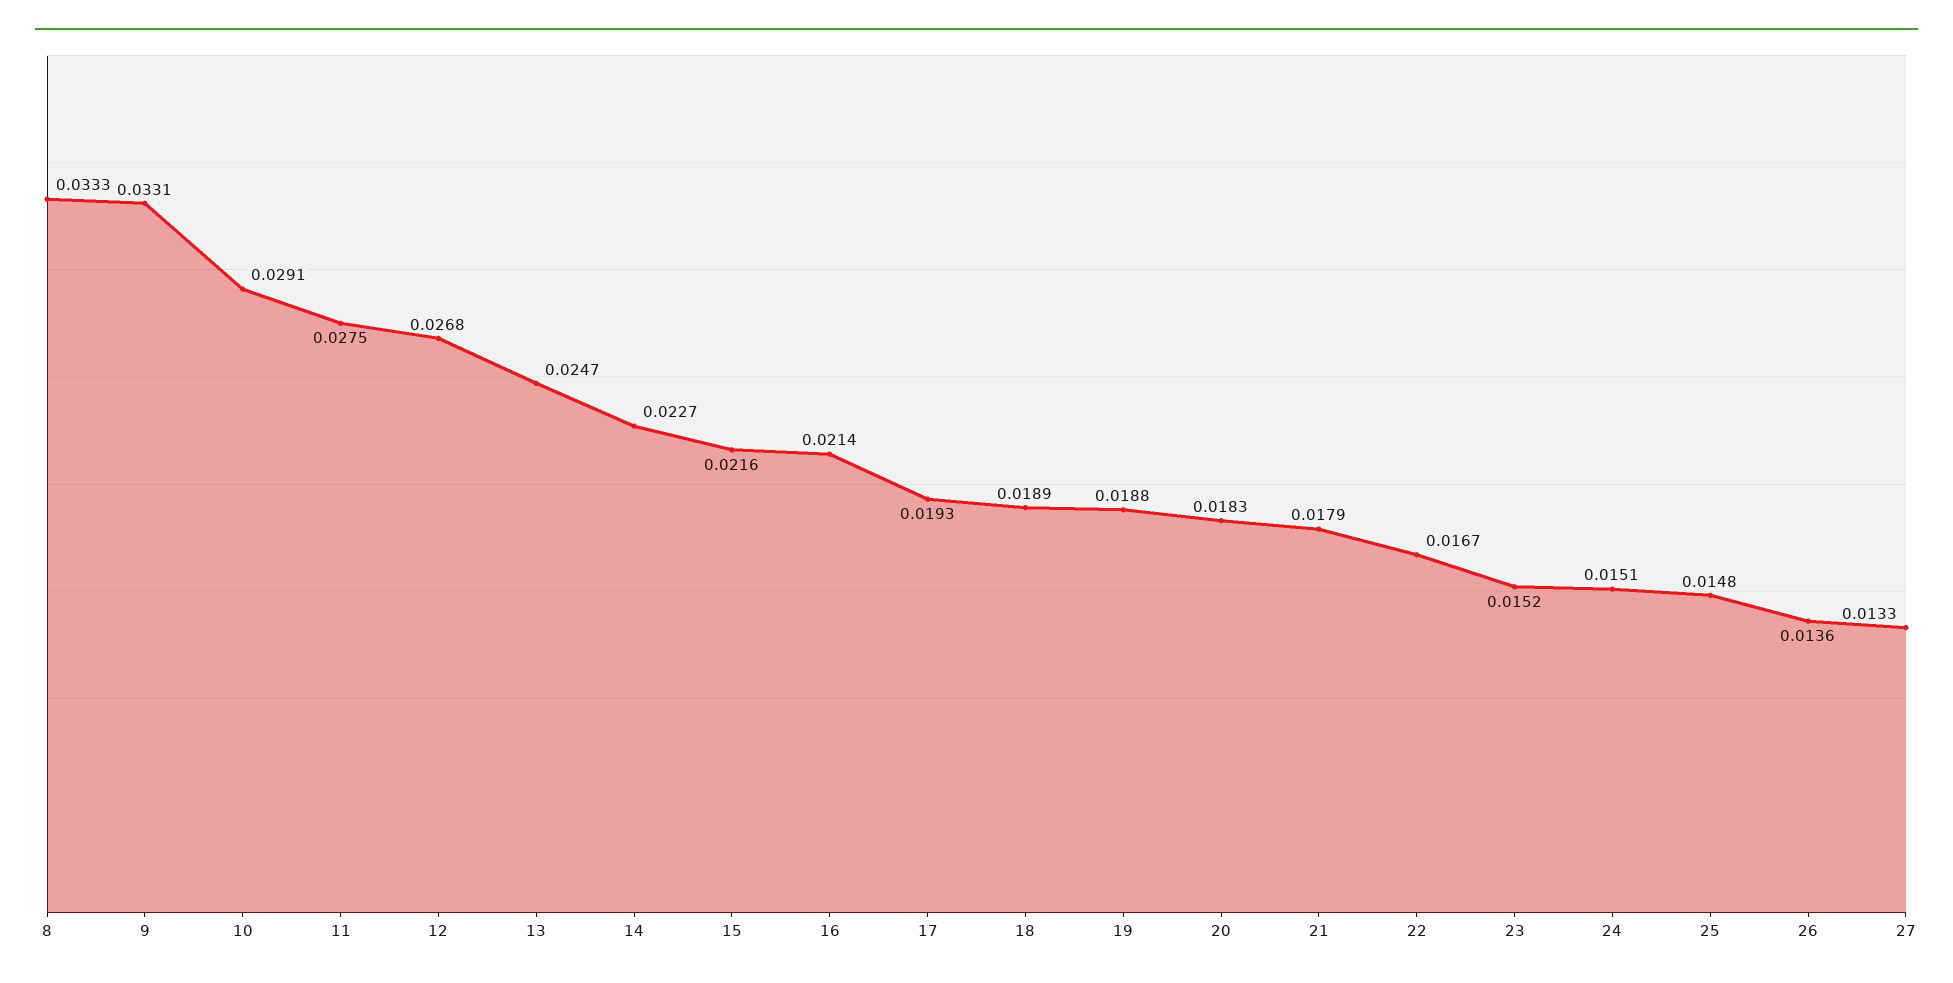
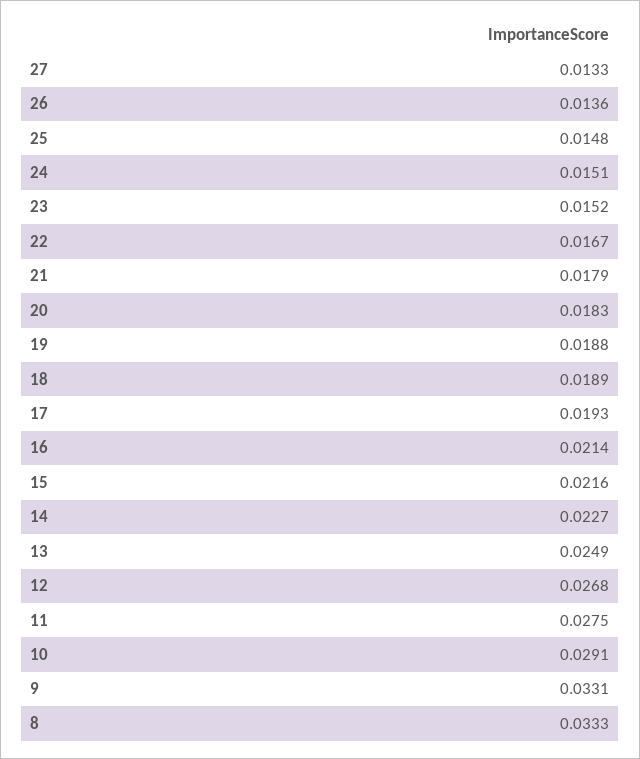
  {
    "8": 0.0333,
    "9": 0.0331,
    "10": 0.0291,
    "11": 0.0275,
    "12": 0.0268,
-   "13": 0.0247,
+   "13": 0.0249,
    "14": 0.0227,
    "15": 0.0216,
    "16": 0.0214,
    "17": 0.0193,
    "18": 0.0189,
    "19": 0.0188,
    "20": 0.0183,
    "21": 0.0179,
    "22": 0.0167,
    "23": 0.0152,
    "24": 0.0151,
    "25": 0.0148,
    "26": 0.0136,
    "27": 0.0133
  }

